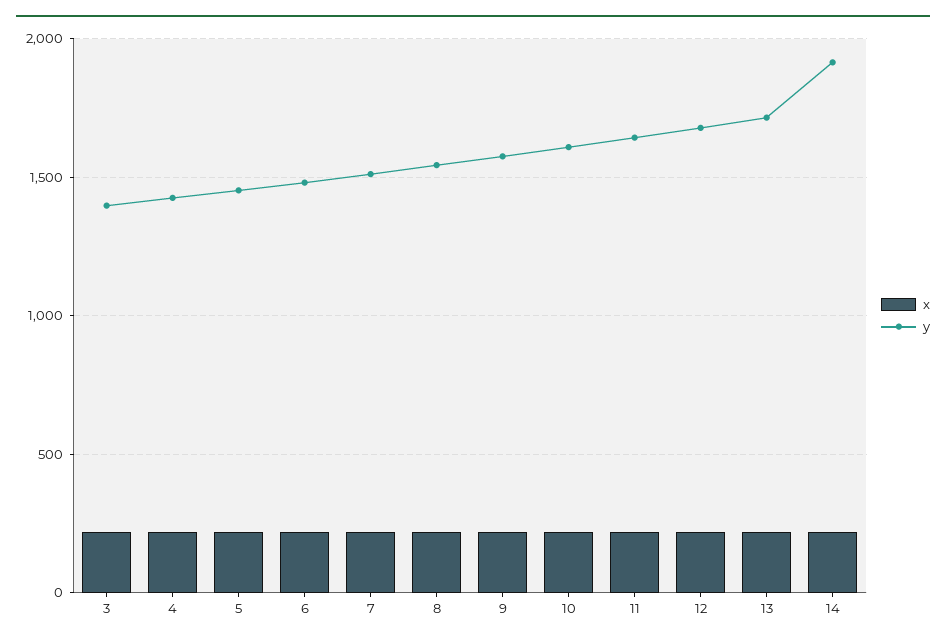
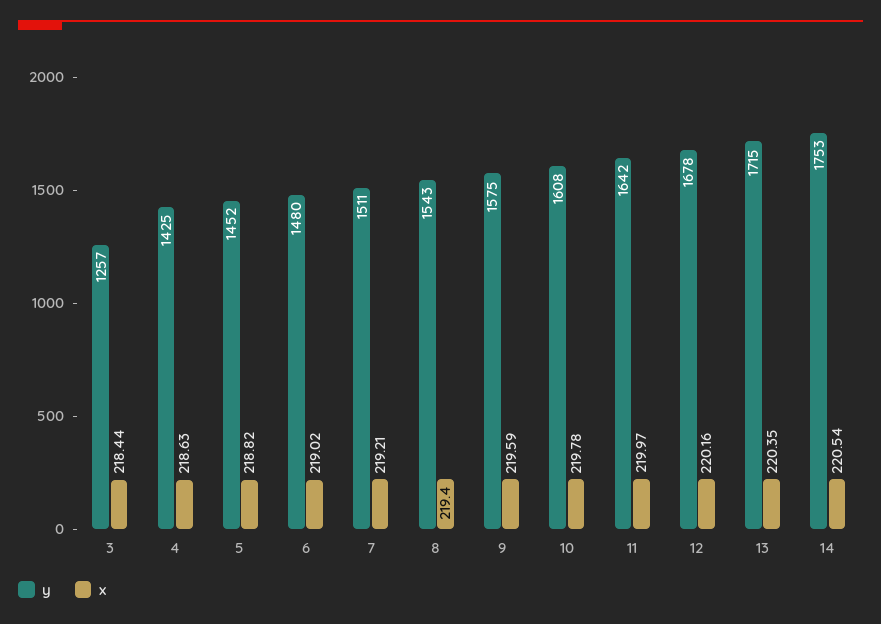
  {
    "x": {
      "3": 218.44,
      "4": 218.63,
      "5": 218.82,
      "6": 219.02,
      "7": 219.21,
      "8": 219.4,
      "9": 219.59,
      "10": 219.78,
      "11": 219.97,
      "12": 220.16,
      "13": 220.35,
      "14": 220.54
    },
    "y": {
-     "3": 1400,
+     "3": 1257,
      "4": 1425,
      "5": 1452,
      "6": 1480,
      "7": 1511,
      "8": 1543,
      "9": 1575,
      "10": 1608,
      "11": 1642,
      "12": 1678,
      "13": 1715,
-     "14": 1900
+     "14": 1753
    }
  }

